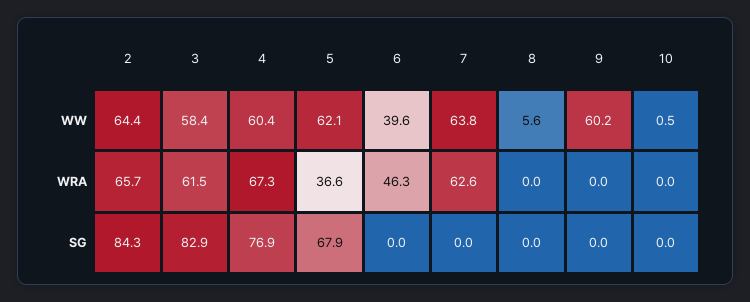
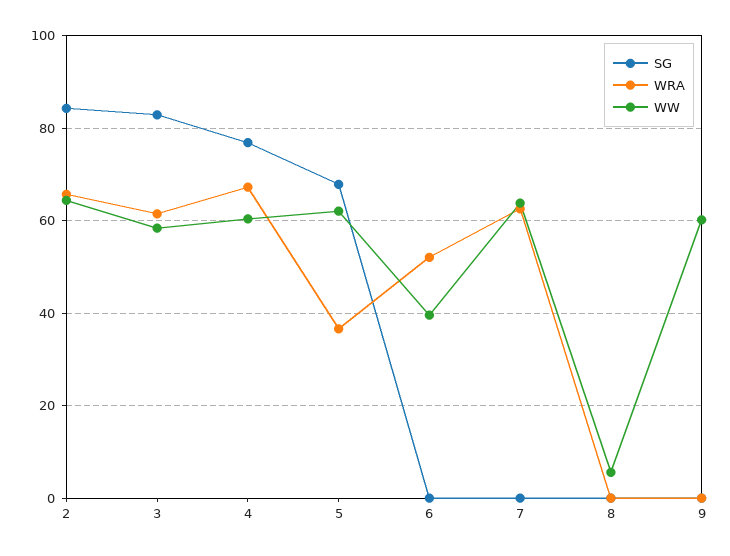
  {
    "WW": {
      "2": 64.4,
      "3": 58.4,
      "4": 60.4,
      "5": 62.1,
      "6": 39.6,
      "7": 63.8,
      "8": 5.6,
-     "9": 60.2,
+     "9": 60.2
-     "10": 0.5
    },
    "WRA": {
      "2": 65.7,
      "3": 61.5,
      "4": 67.3,
      "5": 36.6,
-     "6": 46.3,
+     "6": 52,
      "7": 62.6,
      "8": 0,
-     "9": 0,
+     "9": 0
-     "10": 0
    },
    "SG": {
      "2": 84.3,
      "3": 82.9,
      "4": 76.9,
      "5": 67.9,
      "6": 0,
      "7": 0,
      "8": 0,
-     "9": 0,
+     "9": 0
-     "10": 0
    }
  }

